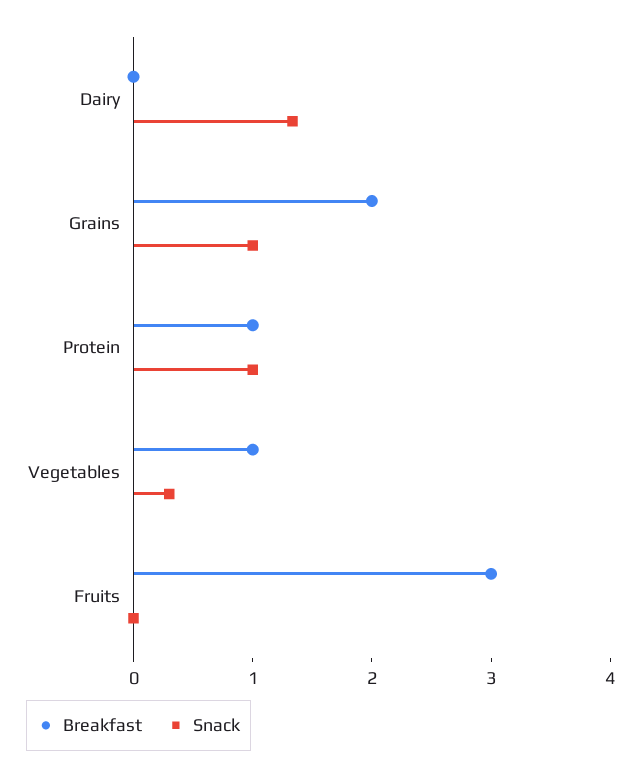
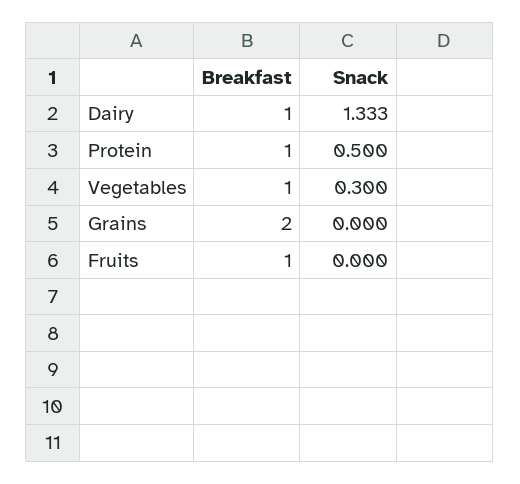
  {
    "Breakfast": {
-     "Dairy": 0,
+     "Dairy": 1,
      "Grains": 2,
      "Protein": 1,
      "Vegetables": 1,
-     "Fruits": 3
+     "Fruits": 1
    },
    "Snack": {
      "Dairy": 1.333,
-     "Grains": 1,
+     "Grains": 0,
-     "Protein": 1,
+     "Protein": 0.5,
      "Vegetables": 0.3,
      "Fruits": 0
    }
  }

